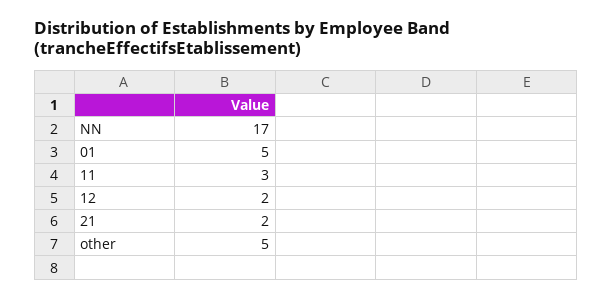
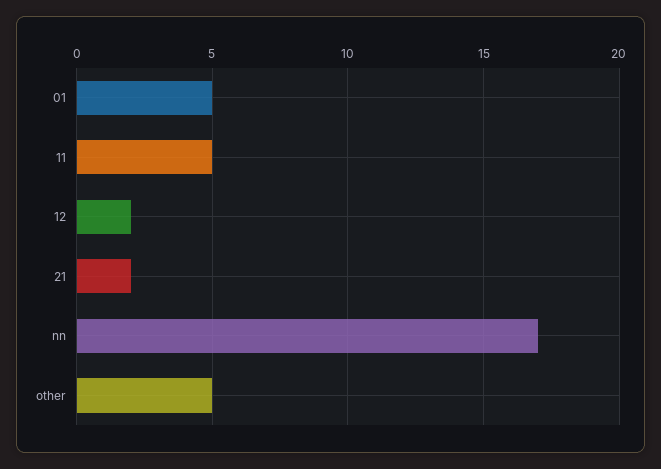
  {
    "NN": 17,
    "01": 5,
-   "11": 3,
+   "11": 5,
    "12": 2,
    "21": 2,
    "other": 5
  }

